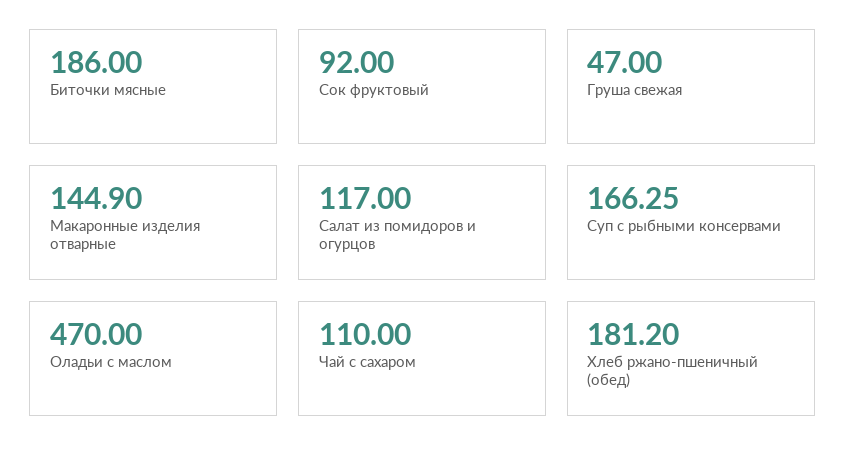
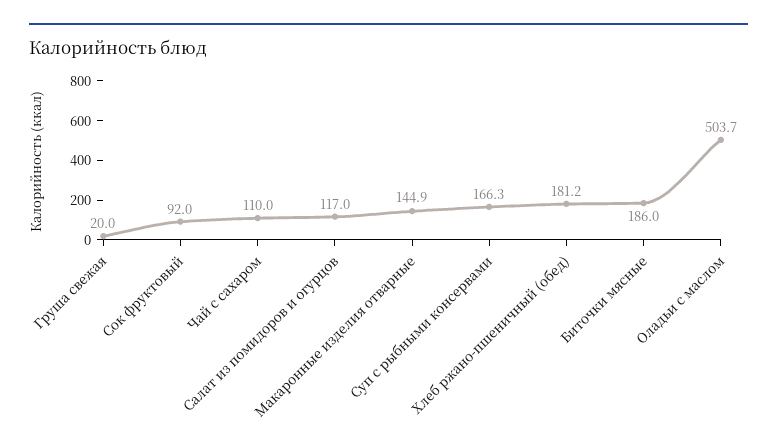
  {
    "Биточки мясные": 186,
    "Сок фруктовый": 92,
-   "Груша свежая": 47,
+   "Груша свежая": 20,
    "Макаронные изделия отварные": 144.9,
    "Салат из помидоров и огурцов": 117,
    "Суп с рыбными консервами": 166.25,
-   "Оладьи с маслом": 470,
+   "Оладьи с маслом": 503.7,
    "Чай с сахаром": 110,
    "Хлеб ржано-пшеничный (обед)": 181.2
  }

